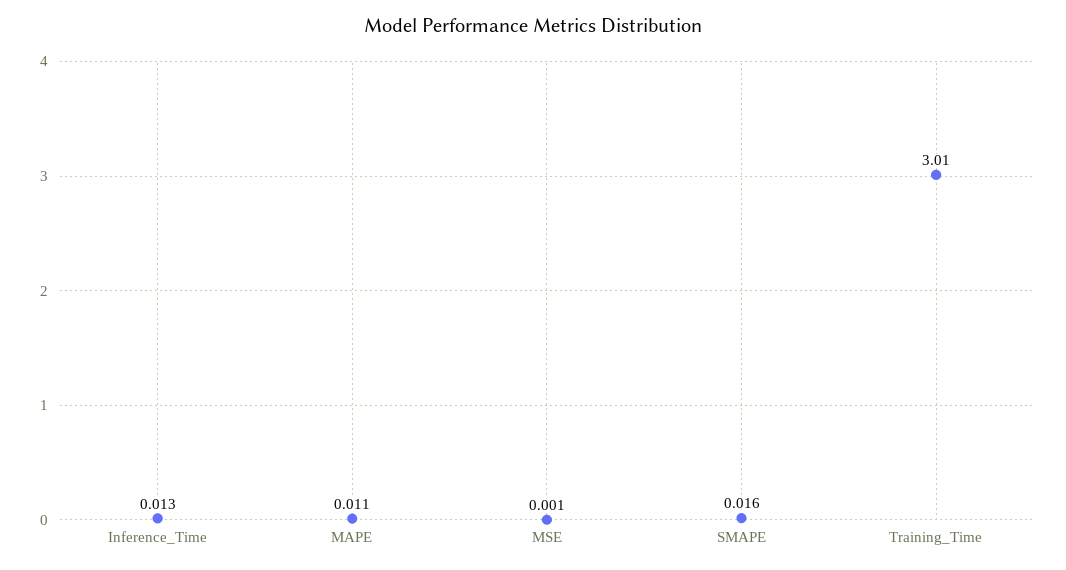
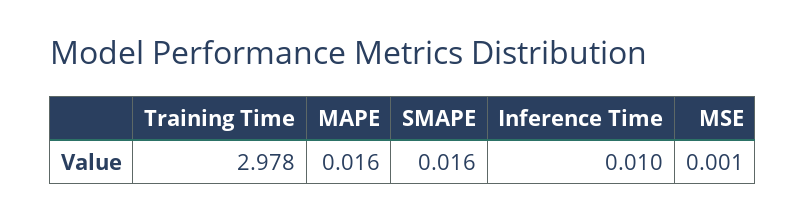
  {
-   "Inference_Time": 0.013,
+   "Inference_Time": 0.01,
-   "MAPE": 0.011,
+   "MAPE": 0.016,
    "MSE": 0.001,
    "SMAPE": 0.016,
-   "Training_Time": 3.01
+   "Training_Time": 2.978
  }

